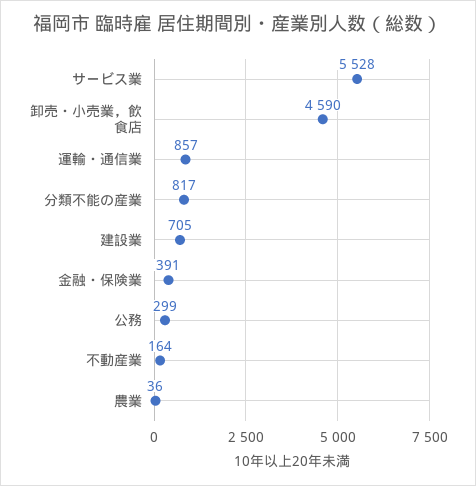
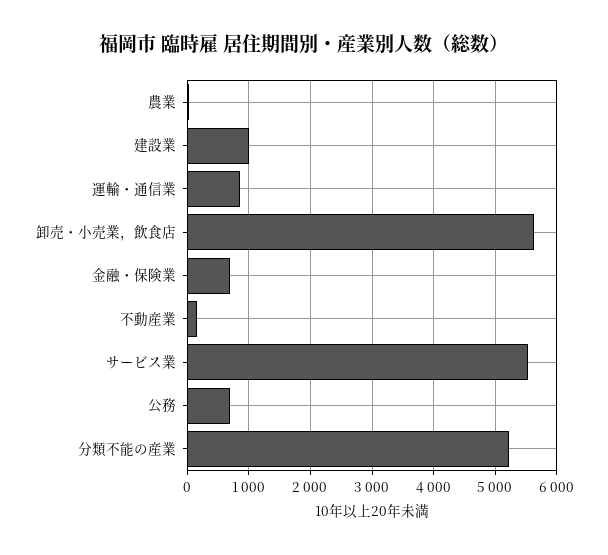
  {
    "サービス業": 5528,
-   "卸売・小売業，飲食店": 4590,
+   "卸売・小売業，飲食店": 5600,
    "運輸・通信業": 857,
-   "分類不能の産業": 817,
+   "分類不能の産業": 5200,
-   "建設業": 705,
+   "建設業": 1000,
-   "金融・保険業": 391,
+   "金融・保険業": 700,
-   "公務": 299,
+   "公務": 700,
    "不動産業": 164,
    "農業": 36
  }

